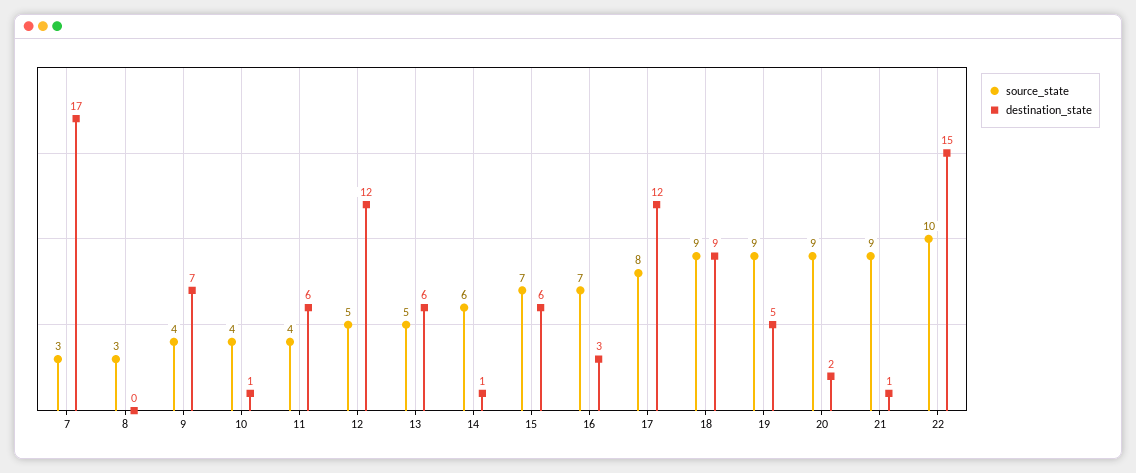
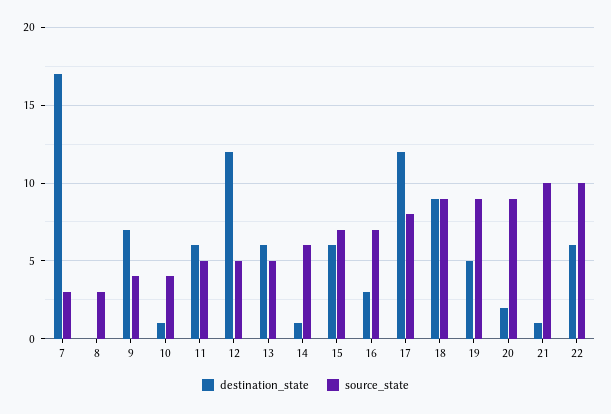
  {
    "source_state": {
      "7": 3,
      "8": 3,
      "9": 4,
      "10": 4,
-     "11": 4,
+     "11": 5,
      "12": 5,
      "13": 5,
      "14": 6,
      "15": 7,
      "16": 7,
      "17": 8,
      "18": 9,
      "19": 9,
      "20": 9,
-     "21": 9,
+     "21": 10,
      "22": 10
    },
    "destination_state": {
      "7": 17,
      "8": 0,
      "9": 7,
      "10": 1,
      "11": 6,
      "12": 12,
      "13": 6,
      "14": 1,
      "15": 6,
      "16": 3,
      "17": 12,
      "18": 9,
      "19": 5,
      "20": 2,
      "21": 1,
-     "22": 15
+     "22": 6
    }
  }

